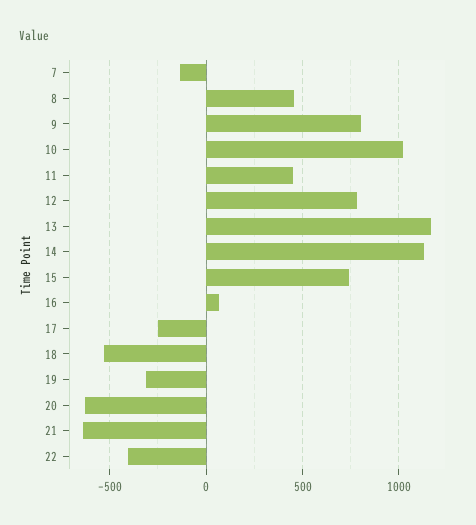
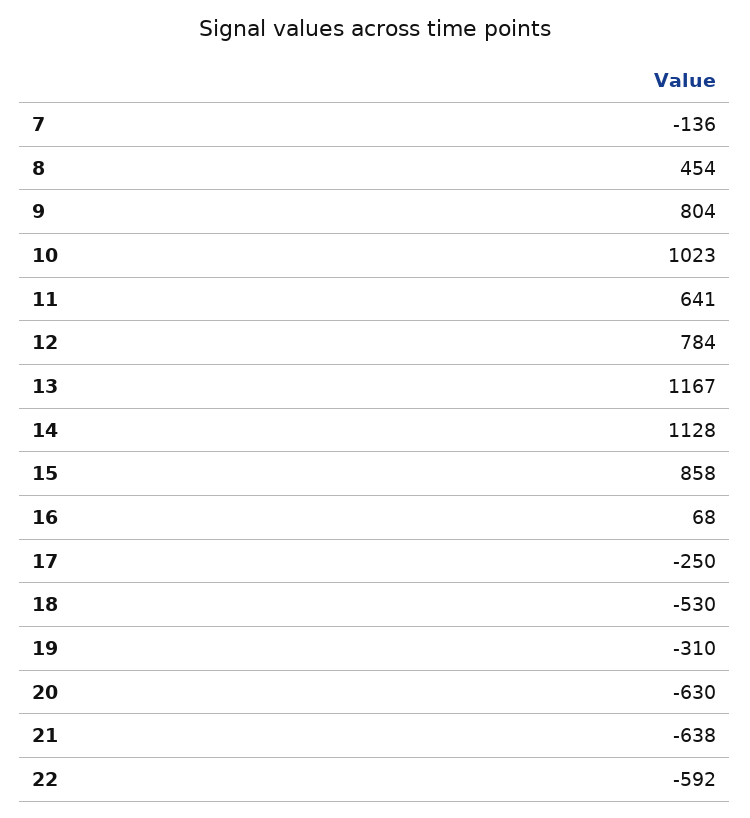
  {
    "7": -136,
    "8": 454,
    "9": 804,
    "10": 1023,
-   "11": 450,
+   "11": 641,
    "12": 784,
    "13": 1167,
    "14": 1128,
-   "15": 750,
+   "15": 858,
    "16": 68,
    "17": -250,
    "18": -530,
    "19": -310,
    "20": -630,
    "21": -638,
-   "22": -400
+   "22": -592
  }

